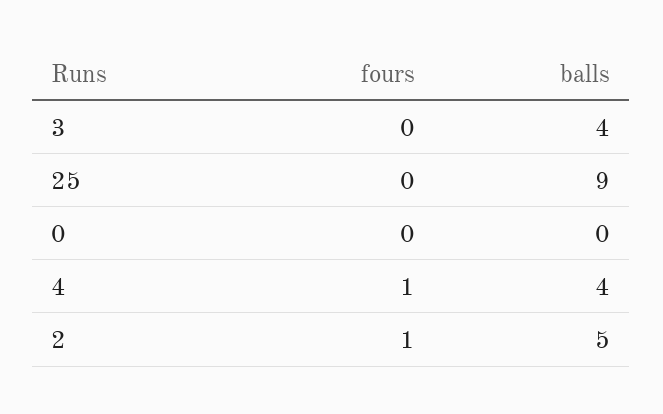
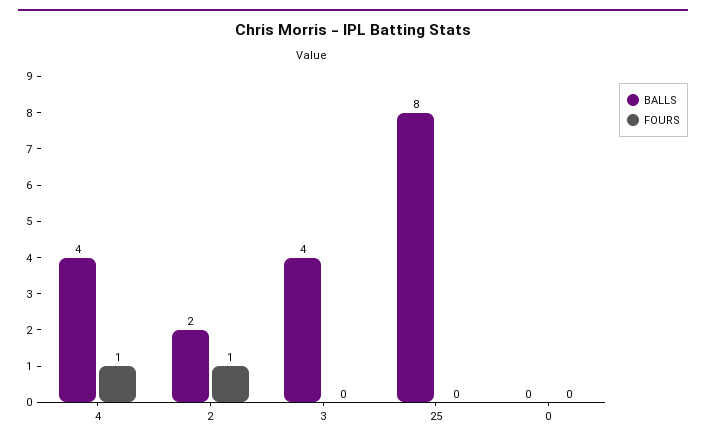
  {
    "fours": {
      "3": 0,
      "25": 0,
      "0": 0,
      "4": 1,
      "2": 1
    },
    "balls": {
      "3": 4,
-     "25": 9,
+     "25": 8,
      "0": 0,
      "4": 4,
-     "2": 5
+     "2": 2
    }
  }

